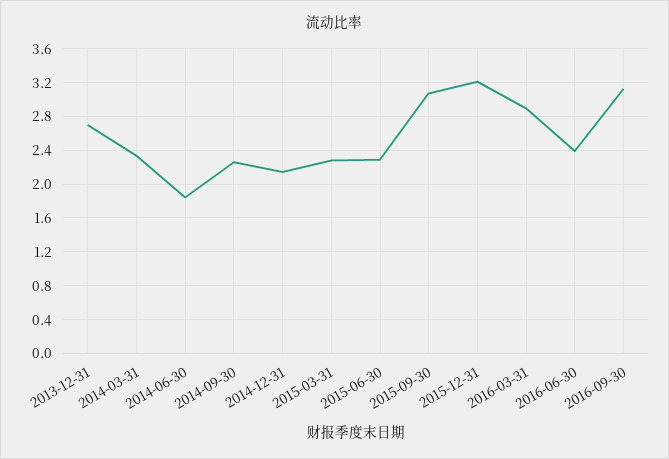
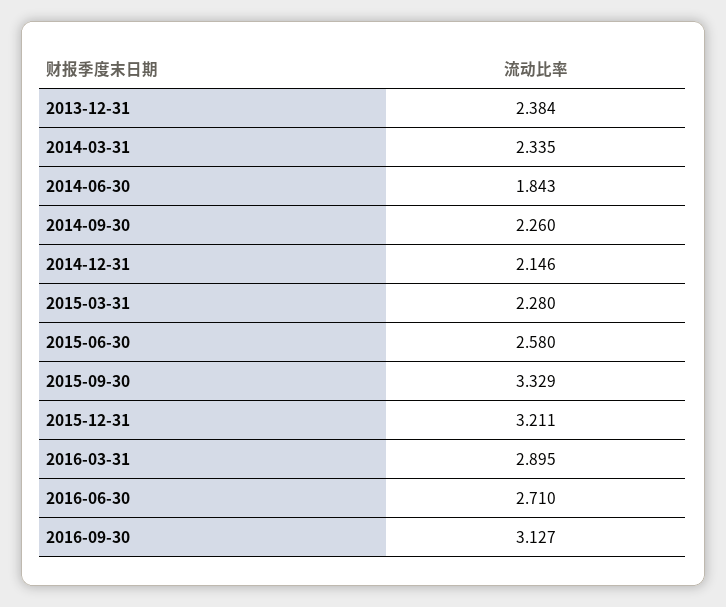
  {
-   "2013-12-31": 2.7,
+   "2013-12-31": 2.384,
    "2014-03-31": 2.335,
    "2014-06-30": 1.843,
    "2014-09-30": 2.26,
    "2014-12-31": 2.146,
    "2015-03-31": 2.28,
-   "2015-06-30": 2.3,
+   "2015-06-30": 2.58,
-   "2015-09-30": 3.1,
+   "2015-09-30": 3.329,
    "2015-12-31": 3.211,
    "2016-03-31": 2.895,
-   "2016-06-30": 2.4,
+   "2016-06-30": 2.71,
    "2016-09-30": 3.127
  }

